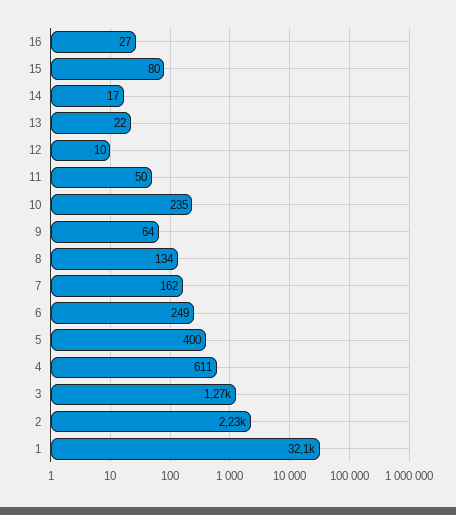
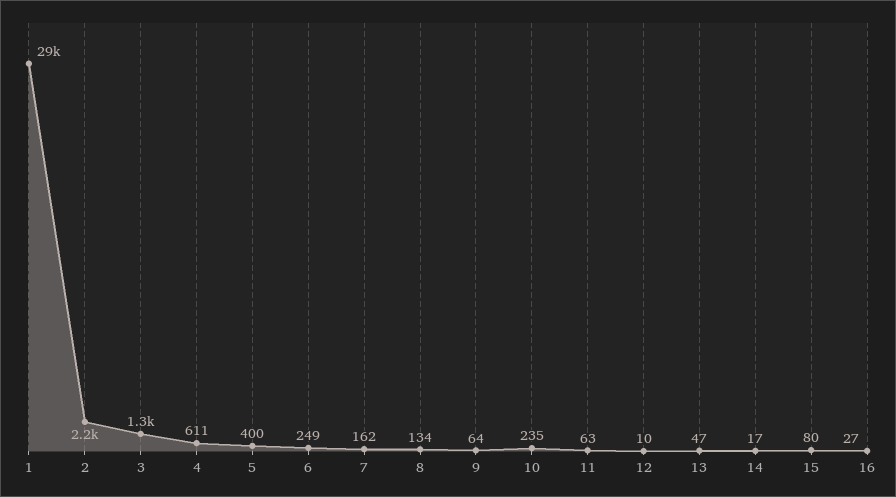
  {
    "16": 27,
    "15": 80,
    "14": 17,
-   "13": 22,
+   "13": 47,
    "12": 10,
-   "11": 50,
+   "11": 63,
    "10": 235,
    "9": 64,
    "8": 134,
    "7": 162,
    "6": 249,
    "5": 400,
    "4": 611,
    "3": 1270,
    "2": 2230,
-   "1": 32100
+   "1": 29000
  }

